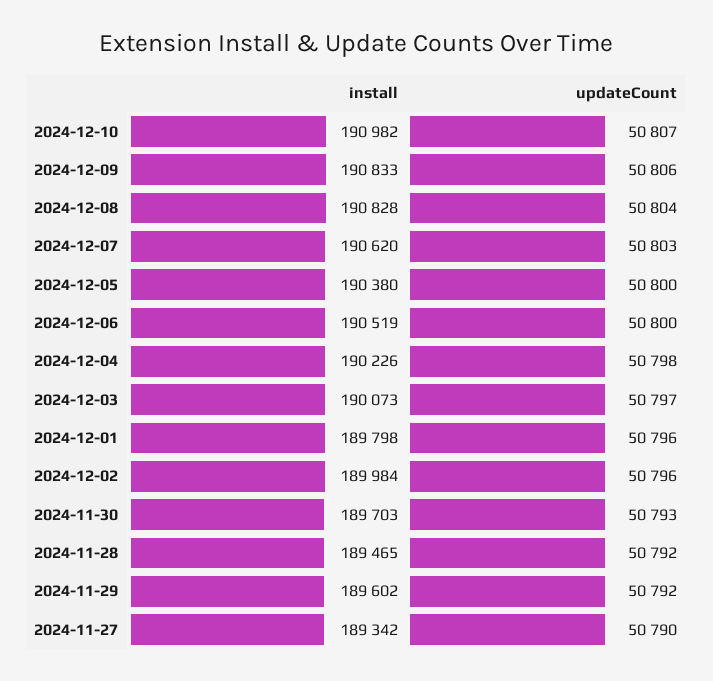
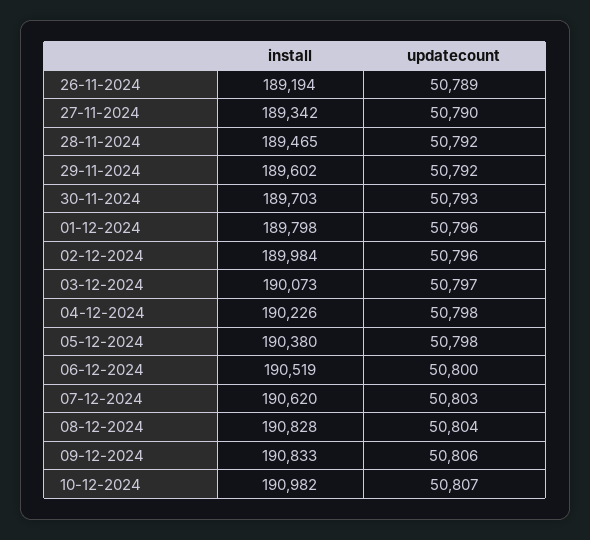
  {
    "install": {
      "2024-12-10": 190982,
      "2024-12-09": 190833,
      "2024-12-08": 190828,
      "2024-12-07": 190620,
      "2024-12-05": 190380,
      "2024-12-06": 190519,
      "2024-12-04": 190226,
      "2024-12-03": 190073,
      "2024-12-01": 189798,
      "2024-12-02": 189984,
      "2024-11-30": 189703,
      "2024-11-28": 189465,
      "2024-11-29": 189602,
-     "2024-11-27": 189342
+     "2024-11-27": 189342,
+     "26-11-2024": 189194
    },
    "updateCount": {
      "2024-12-10": 50807,
      "2024-12-09": 50806,
      "2024-12-08": 50804,
      "2024-12-07": 50803,
-     "2024-12-05": 50800,
+     "2024-12-05": 50798,
      "2024-12-06": 50800,
      "2024-12-04": 50798,
      "2024-12-03": 50797,
      "2024-12-01": 50796,
      "2024-12-02": 50796,
      "2024-11-30": 50793,
      "2024-11-28": 50792,
      "2024-11-29": 50792,
-     "2024-11-27": 50790
+     "2024-11-27": 50790,
+     "26-11-2024": 50789
    }
  }

